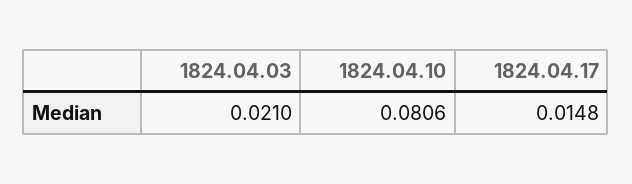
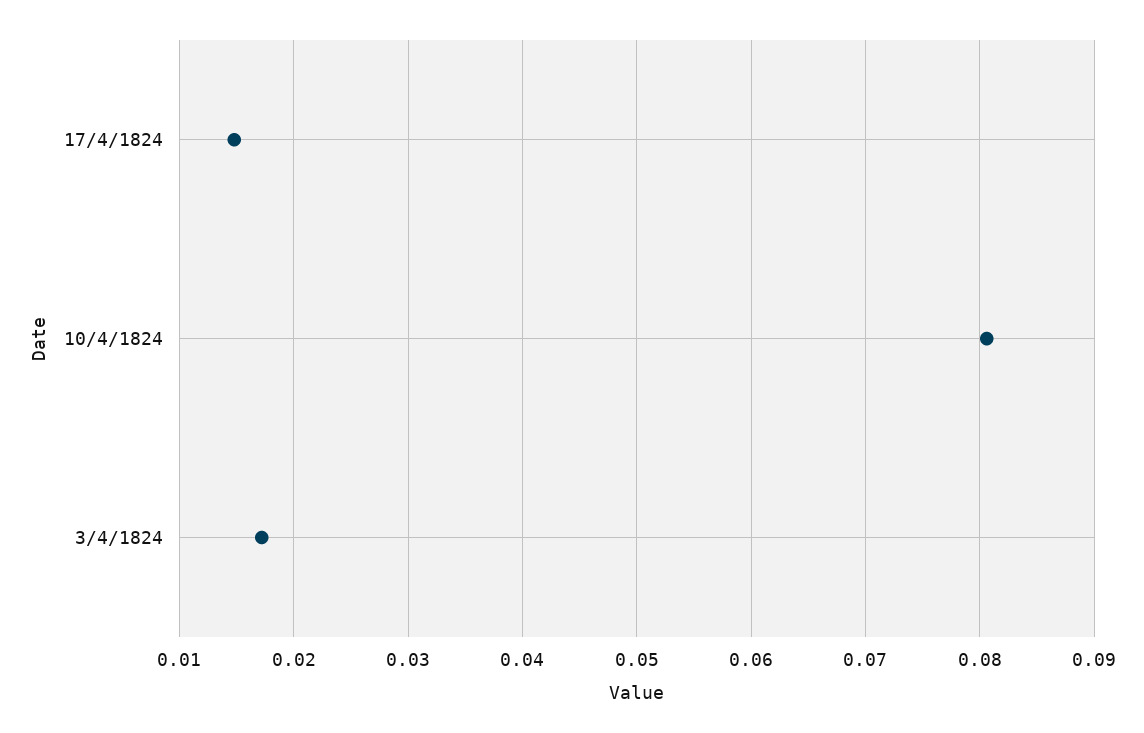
  {
-   "1824.04.03": 0.021,
+   "1824.04.03": 0.017,
    "1824.04.10": 0.0806,
    "1824.04.17": 0.0148
  }

